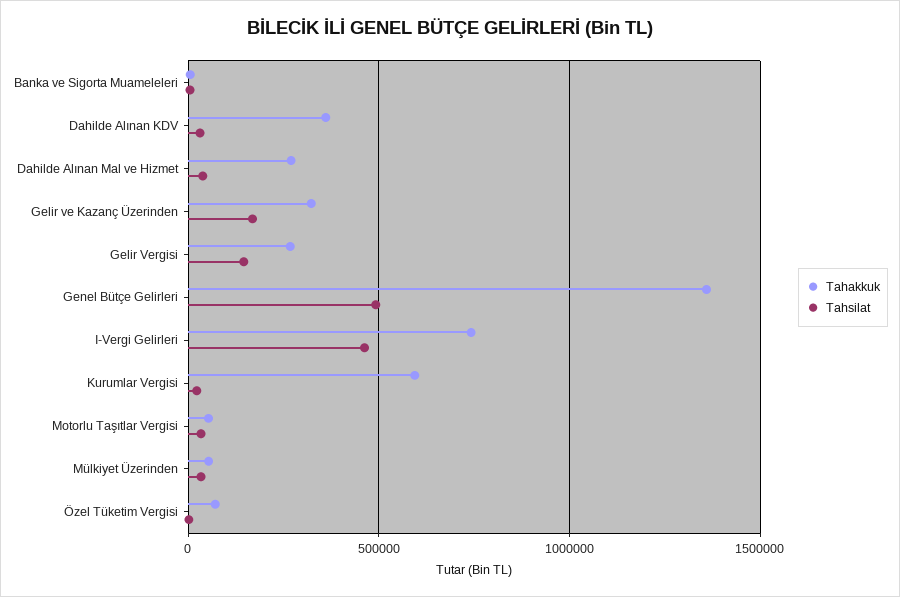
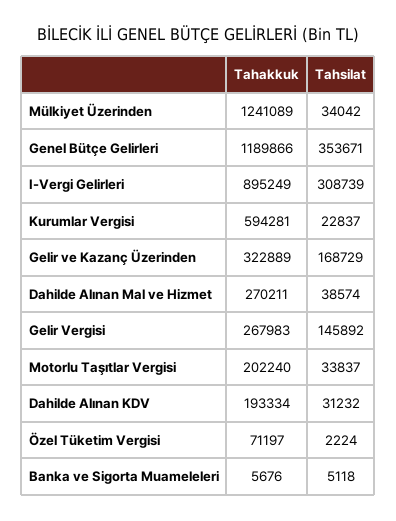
  {
    "Tahakkuk": {
      "Banka ve Sigorta Muameleleri": 5676,
-     "Dahilde Alınan KDV": 350000,
+     "Dahilde Alınan KDV": 193334,
      "Dahilde Alınan Mal ve Hizmet": 270211,
      "Gelir ve Kazanç Üzerinden": 322889,
      "Gelir Vergisi": 267983,
-     "Genel Bütçe Gelirleri": 1350000,
+     "Genel Bütçe Gelirleri": 1189866,
-     "I-Vergi Gelirleri": 750000,
+     "I-Vergi Gelirleri": 895249,
      "Kurumlar Vergisi": 594281,
-     "Motorlu Taşıtlar Vergisi": 50000,
+     "Motorlu Taşıtlar Vergisi": 202240,
-     "Mülkiyet Üzerinden": 50000,
+     "Mülkiyet Üzerinden": 1241089,
      "Özel Tüketim Vergisi": 71197
    },
    "Tahsilat": {
      "Banka ve Sigorta Muameleleri": 5118,
      "Dahilde Alınan KDV": 31232,
      "Dahilde Alınan Mal ve Hizmet": 38574,
      "Gelir ve Kazanç Üzerinden": 168729,
      "Gelir Vergisi": 145892,
-     "Genel Bütçe Gelirleri": 500000,
+     "Genel Bütçe Gelirleri": 353671,
-     "I-Vergi Gelirleri": 450000,
+     "I-Vergi Gelirleri": 308739,
      "Kurumlar Vergisi": 22837,
      "Motorlu Taşıtlar Vergisi": 33837,
      "Mülkiyet Üzerinden": 34042,
      "Özel Tüketim Vergisi": 2224
    }
  }

